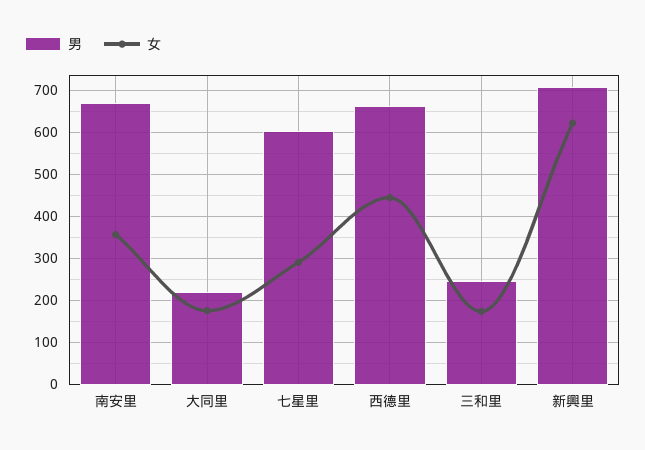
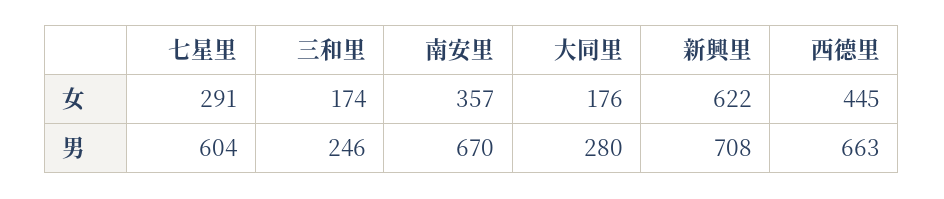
  {
    "男": {
      "南安里": 670,
-     "大同里": 220,
+     "大同里": 280,
      "七星里": 604,
      "西德里": 663,
      "三和里": 246,
      "新興里": 708
    },
    "女": {
      "南安里": 357,
      "大同里": 176,
      "七星里": 291,
      "西德里": 445,
      "三和里": 174,
      "新興里": 622
    }
  }

